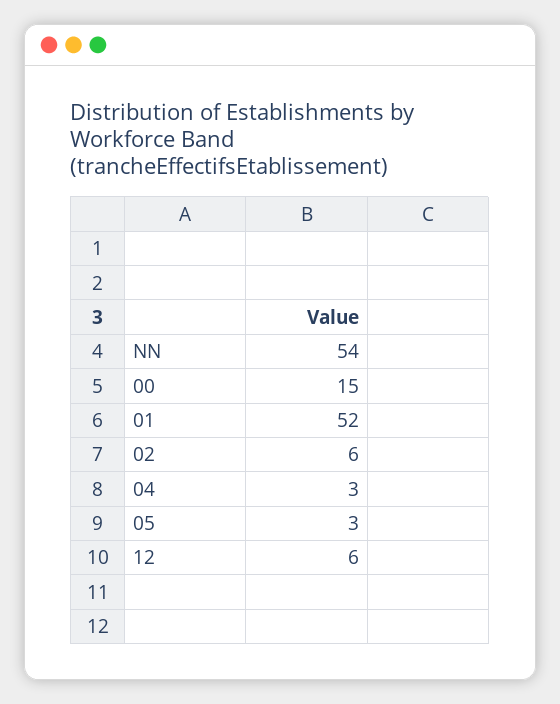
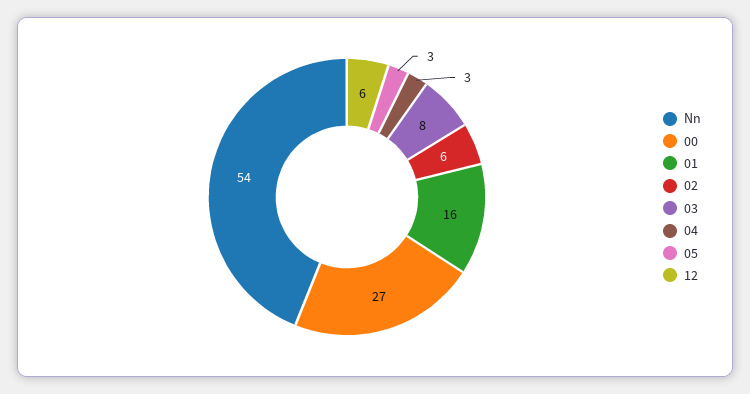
  {
    "NN": 54,
-   "00": 15,
+   "00": 27,
-   "01": 52,
+   "01": 16,
    "02": 6,
    "04": 3,
    "05": 3,
-   "12": 6
+   "12": 6,
+   "03": 8
  }

